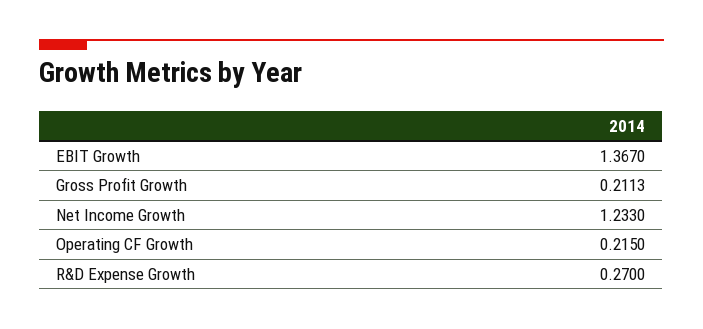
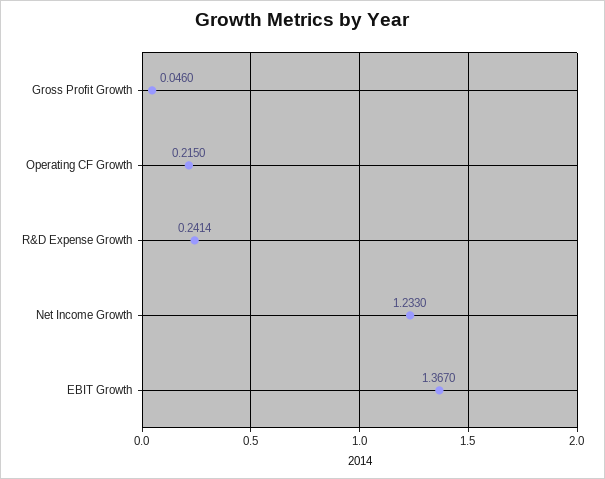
  {
    "EBIT Growth": 1.367,
-   "Gross Profit Growth": 0.2113,
+   "Gross Profit Growth": 0.046,
    "Net Income Growth": 1.233,
    "Operating CF Growth": 0.215,
-   "R&D Expense Growth": 0.27
+   "R&D Expense Growth": 0.2414
  }

